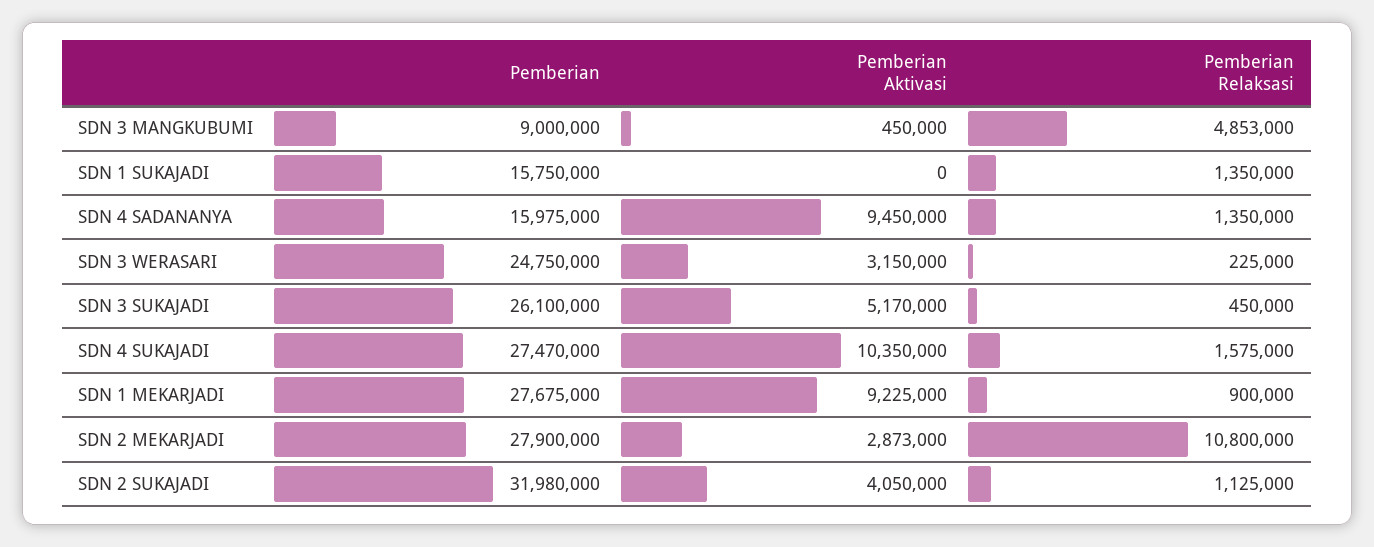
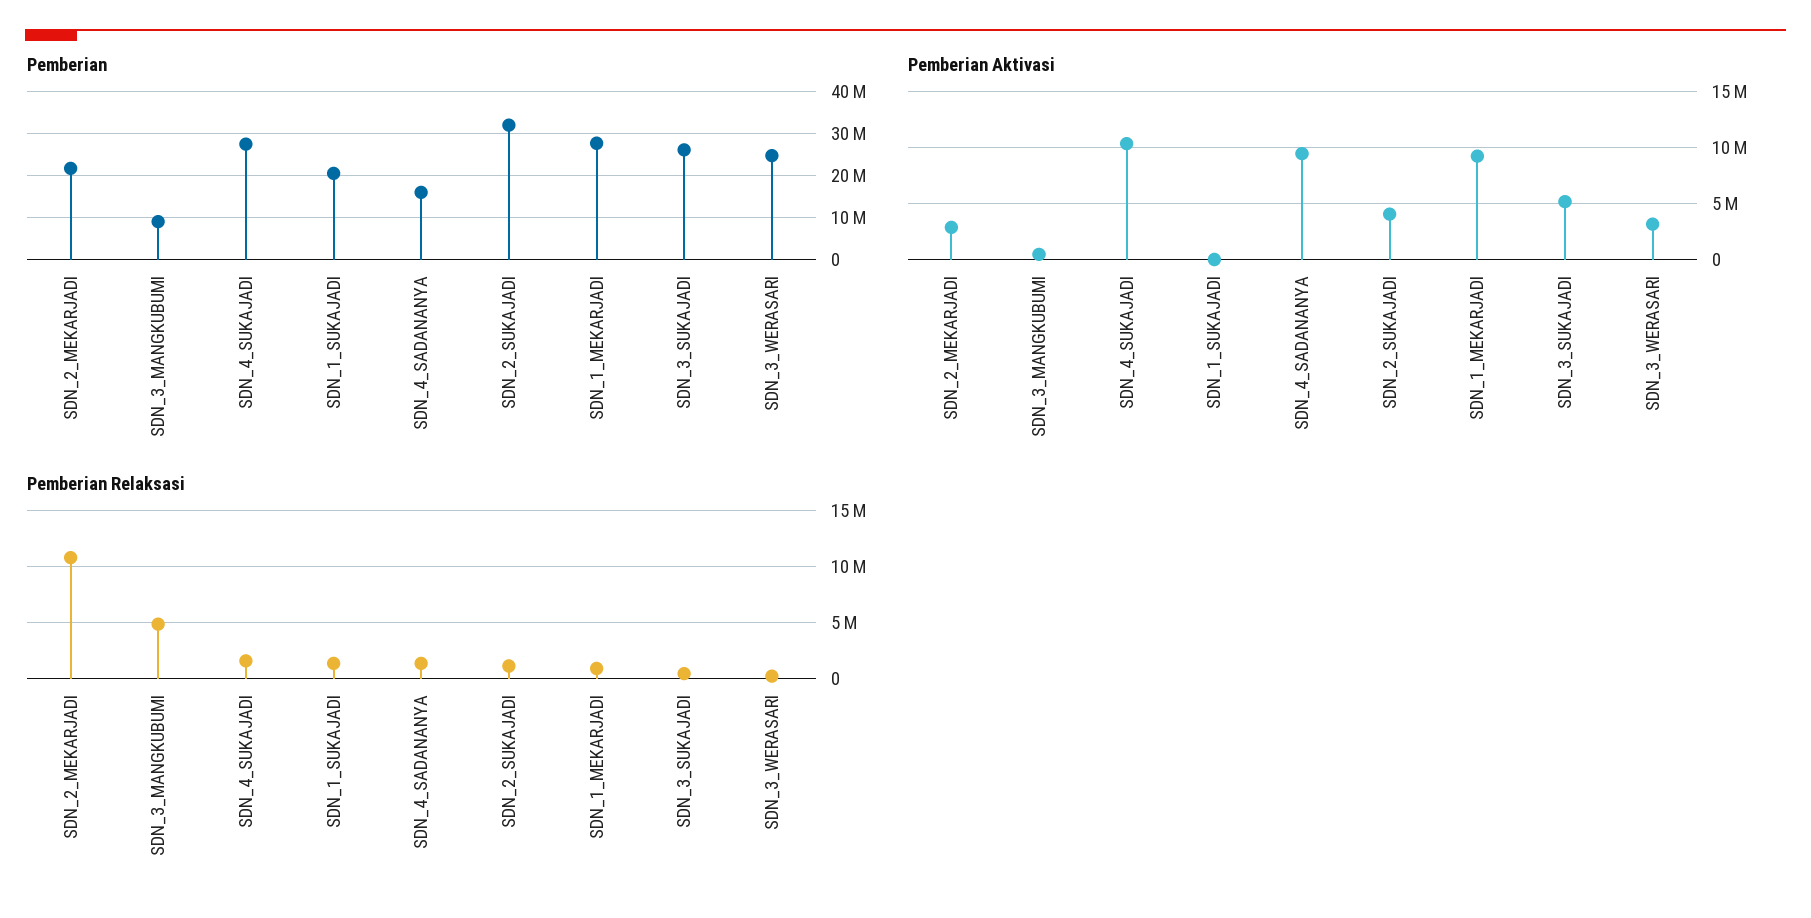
  {
    "Pemberian": {
      "SDN 3 MANGKUBUMI": 9000000,
-     "SDN 1 SUKAJADI": 15750000,
+     "SDN 1 SUKAJADI": 20000000,
      "SDN 4 SADANANYA": 15975000,
      "SDN 3 WERASARI": 24750000,
      "SDN 3 SUKAJADI": 26100000,
      "SDN 4 SUKAJADI": 27470000,
      "SDN 1 MEKARJADI": 27675000,
-     "SDN 2 MEKARJADI": 27900000,
+     "SDN 2 MEKARJADI": 22000000,
      "SDN 2 SUKAJADI": 31980000
    },
    "Pemberian Aktivasi": {
      "SDN 3 MANGKUBUMI": 450000,
      "SDN 1 SUKAJADI": 0,
      "SDN 4 SADANANYA": 9450000,
      "SDN 3 WERASARI": 3150000,
      "SDN 3 SUKAJADI": 5170000,
      "SDN 4 SUKAJADI": 10350000,
      "SDN 1 MEKARJADI": 9225000,
      "SDN 2 MEKARJADI": 2873000,
      "SDN 2 SUKAJADI": 4050000
    },
    "Pemberian Relaksasi": {
      "SDN 3 MANGKUBUMI": 4853000,
      "SDN 1 SUKAJADI": 1350000,
      "SDN 4 SADANANYA": 1350000,
      "SDN 3 WERASARI": 225000,
      "SDN 3 SUKAJADI": 450000,
      "SDN 4 SUKAJADI": 1575000,
      "SDN 1 MEKARJADI": 900000,
      "SDN 2 MEKARJADI": 10800000,
      "SDN 2 SUKAJADI": 1125000
    }
  }

